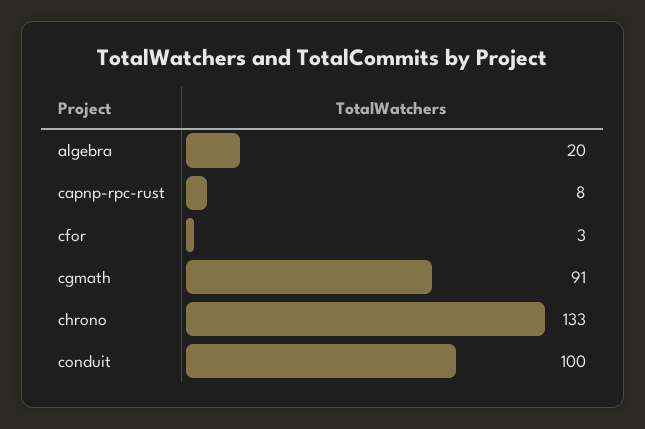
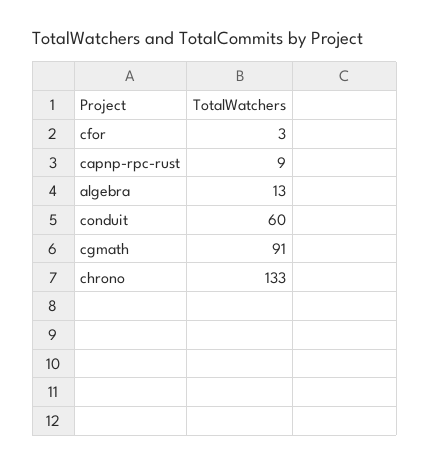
  {
-   "algebra": 20,
+   "algebra": 13,
-   "capnp-rpc-rust": 8,
+   "capnp-rpc-rust": 9,
    "cfor": 3,
    "cgmath": 91,
    "chrono": 133,
-   "conduit": 100
+   "conduit": 60
  }

